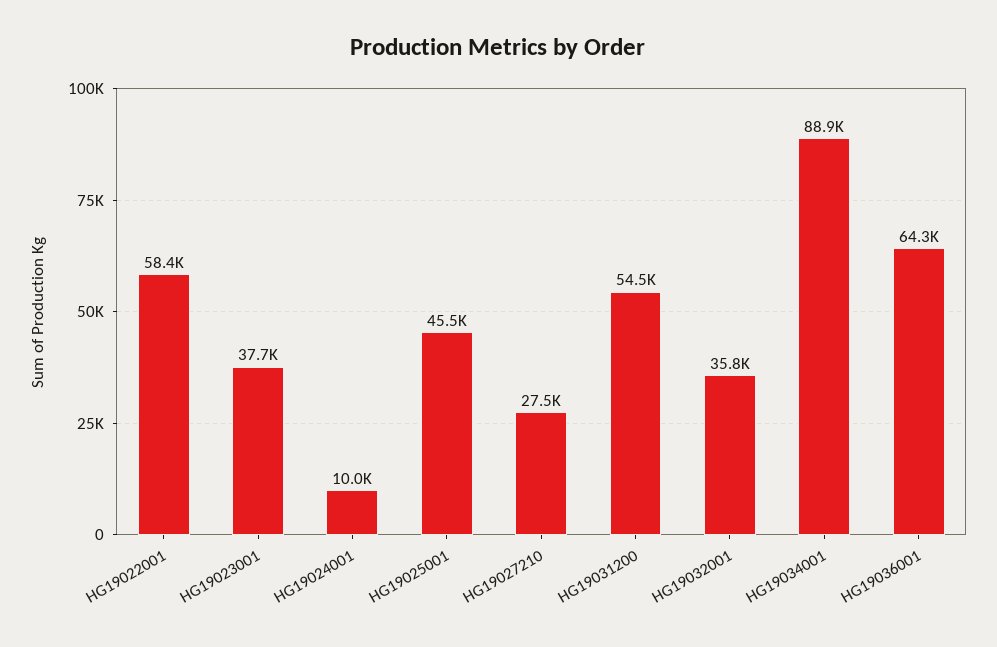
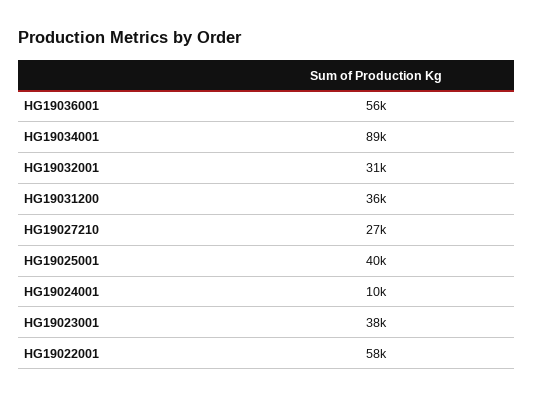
  {
    "HG19022001": 58400,
    "HG19023001": 37700,
    "HG19024001": 10000,
-   "HG19025001": 45500,
+   "HG19025001": 40000,
    "HG19027210": 27500,
-   "HG19031200": 54500,
+   "HG19031200": 36000,
-   "HG19032001": 35800,
+   "HG19032001": 31000,
    "HG19034001": 88900,
-   "HG19036001": 64300
+   "HG19036001": 56000
  }

